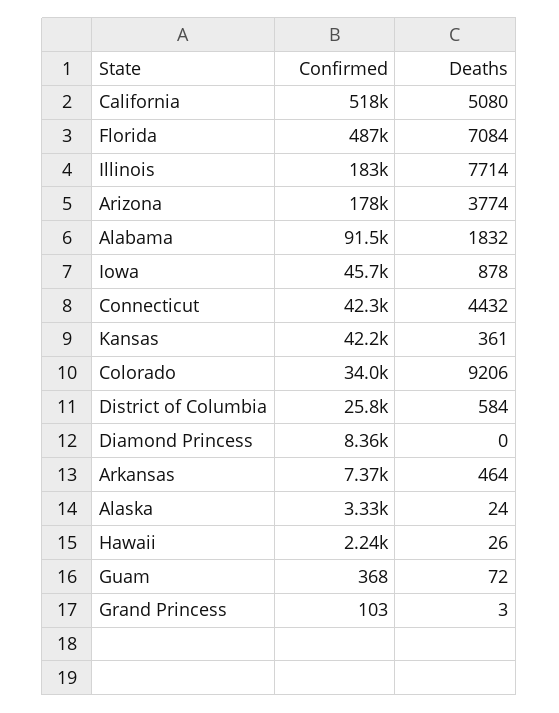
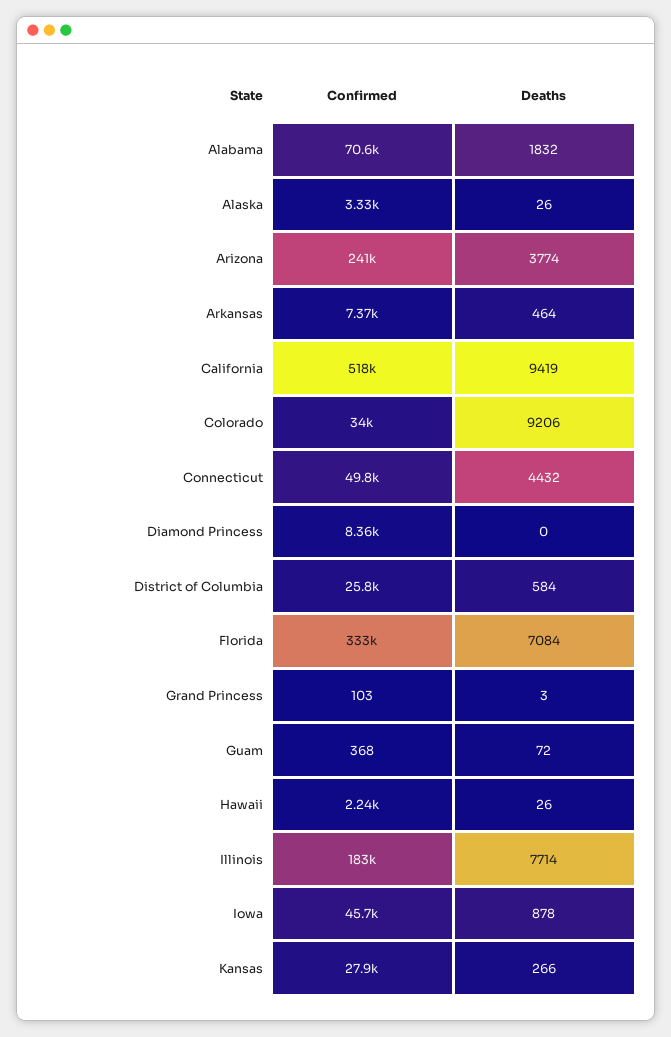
  {
    "Confirmed": {
      "California": 518000,
-     "Florida": 487000,
+     "Florida": 333000,
      "Illinois": 183000,
-     "Arizona": 178000,
+     "Arizona": 241000,
-     "Alabama": 91500,
+     "Alabama": 70600,
      "Iowa": 45700,
-     "Connecticut": 42300,
+     "Connecticut": 49800,
-     "Kansas": 42200,
+     "Kansas": 27900,
      "Colorado": 34000,
      "District of Columbia": 25800,
      "Diamond Princess": 8360,
      "Arkansas": 7370,
      "Alaska": 3330,
      "Hawaii": 2240,
      "Guam": 368,
      "Grand Princess": 103
    },
    "Deaths": {
-     "California": 5080,
+     "California": 9419,
      "Florida": 7084,
      "Illinois": 7714,
      "Arizona": 3774,
      "Alabama": 1832,
      "Iowa": 878,
      "Connecticut": 4432,
-     "Kansas": 361,
+     "Kansas": 266,
      "Colorado": 9206,
      "District of Columbia": 584,
      "Diamond Princess": 0,
      "Arkansas": 464,
-     "Alaska": 24,
+     "Alaska": 26,
      "Hawaii": 26,
      "Guam": 72,
      "Grand Princess": 3
    }
  }

